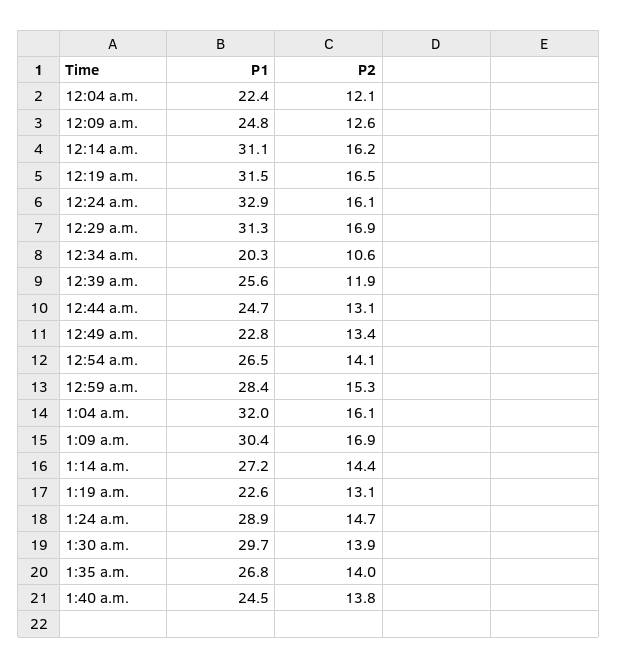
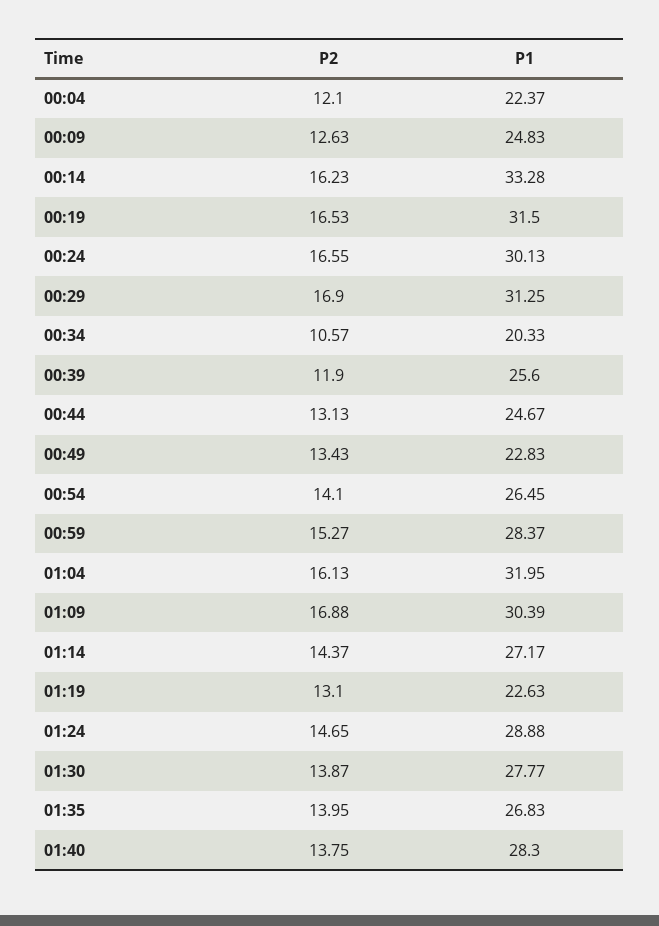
  {
    "P1": {
      "12:04 a.m.": 22.37,
      "12:09 a.m.": 24.83,
-     "12:14 a.m.": 31.1,
+     "12:14 a.m.": 33.28,
      "12:19 a.m.": 31.5,
-     "12:24 a.m.": 32.9,
+     "12:24 a.m.": 30.13,
      "12:29 a.m.": 31.25,
      "12:34 a.m.": 20.33,
      "12:39 a.m.": 25.6,
      "12:44 a.m.": 24.67,
      "12:49 a.m.": 22.83,
      "12:54 a.m.": 26.45,
      "12:59 a.m.": 28.37,
      "1:04 a.m.": 31.95,
      "1:09 a.m.": 30.39,
      "1:14 a.m.": 27.17,
      "1:19 a.m.": 22.63,
      "1:24 a.m.": 28.88,
-     "1:30 a.m.": 29.7,
+     "1:30 a.m.": 27.77,
      "1:35 a.m.": 26.83,
-     "1:40 a.m.": 24.5
+     "1:40 a.m.": 28.3
    },
    "P2": {
      "12:04 a.m.": 12.1,
      "12:09 a.m.": 12.63,
      "12:14 a.m.": 16.23,
      "12:19 a.m.": 16.53,
-     "12:24 a.m.": 16.1,
+     "12:24 a.m.": 16.55,
      "12:29 a.m.": 16.9,
      "12:34 a.m.": 10.57,
      "12:39 a.m.": 11.9,
      "12:44 a.m.": 13.13,
      "12:49 a.m.": 13.43,
      "12:54 a.m.": 14.1,
      "12:59 a.m.": 15.27,
      "1:04 a.m.": 16.13,
      "1:09 a.m.": 16.88,
      "1:14 a.m.": 14.37,
      "1:19 a.m.": 13.1,
      "1:24 a.m.": 14.65,
      "1:30 a.m.": 13.87,
      "1:35 a.m.": 13.95,
      "1:40 a.m.": 13.75
    }
  }

